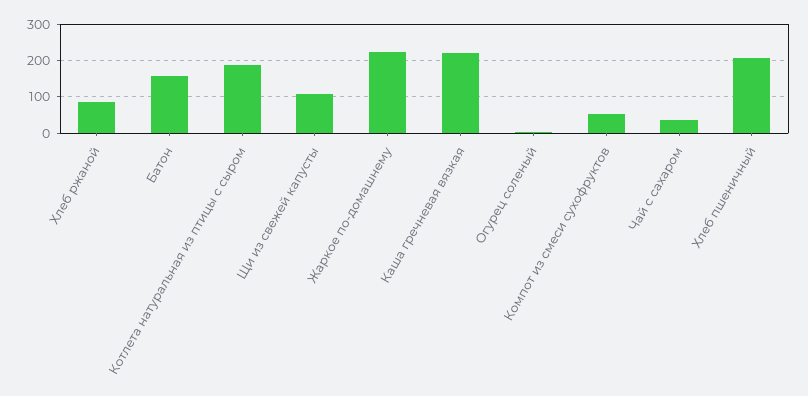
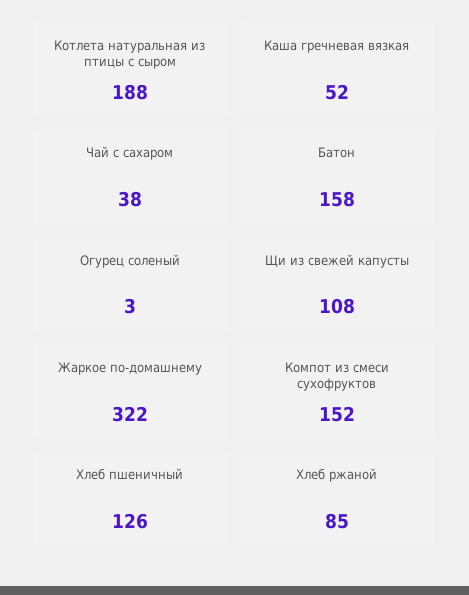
  {
    "Хлеб ржаной": 85,
    "Батон": 158,
    "Котлета натуральная из птицы с сыром": 188,
    "Щи из свежей капусты": 108,
-   "Жаркое по-домашнему": 220,
+   "Жаркое по-домашнему": 322,
-   "Каша гречневая вязкая": 220,
+   "Каша гречневая вязкая": 52,
    "Огурец соленый": 3,
-   "Компот из смеси сухофруктов": 60,
+   "Компот из смеси сухофруктов": 152,
    "Чай с сахаром": 38,
-   "Хлеб пшеничный": 200
+   "Хлеб пшеничный": 126
  }

